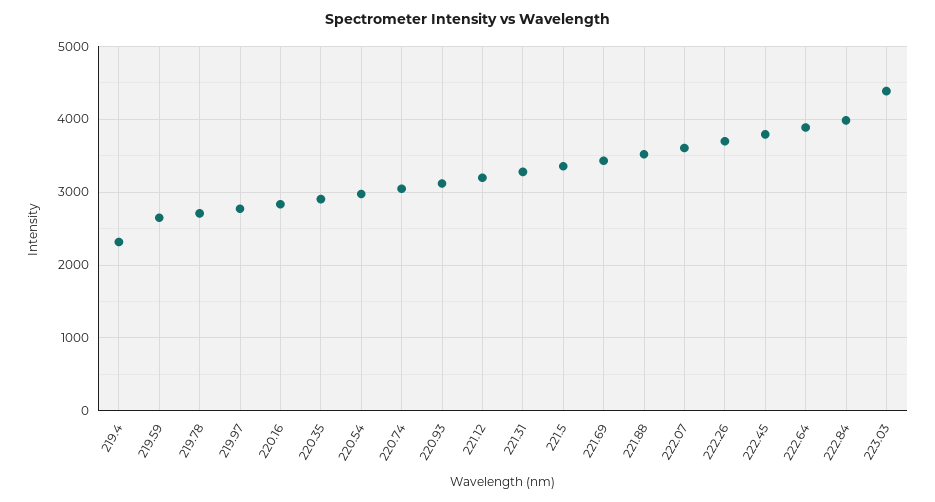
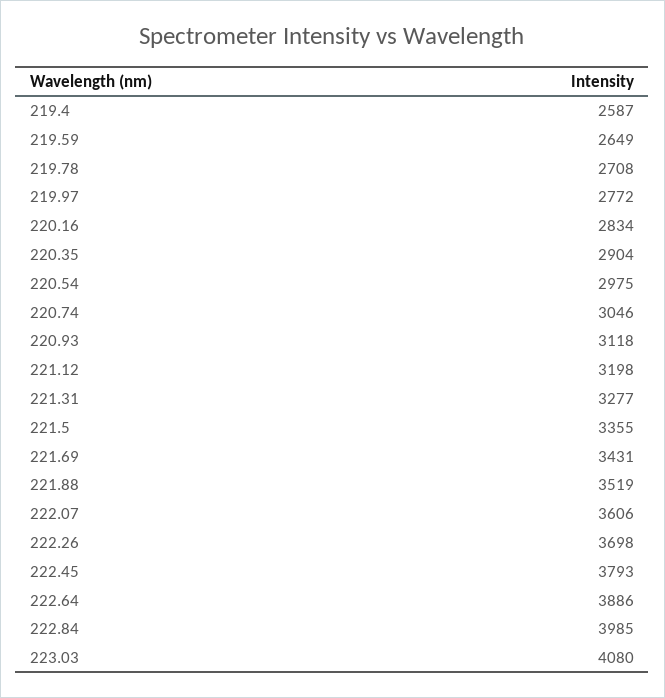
  {
-   "219.4": 2300,
+   "219.4": 2587,
    "219.59": 2649,
    "219.78": 2708,
    "219.97": 2772,
    "220.16": 2834,
    "220.35": 2904,
    "220.54": 2975,
    "220.74": 3046,
    "220.93": 3118,
    "221.12": 3198,
    "221.31": 3277,
    "221.5": 3355,
    "221.69": 3431,
    "221.88": 3519,
    "222.07": 3606,
    "222.26": 3698,
    "222.45": 3793,
    "222.64": 3886,
    "222.84": 3985,
-   "223.03": 4400
+   "223.03": 4080
  }

